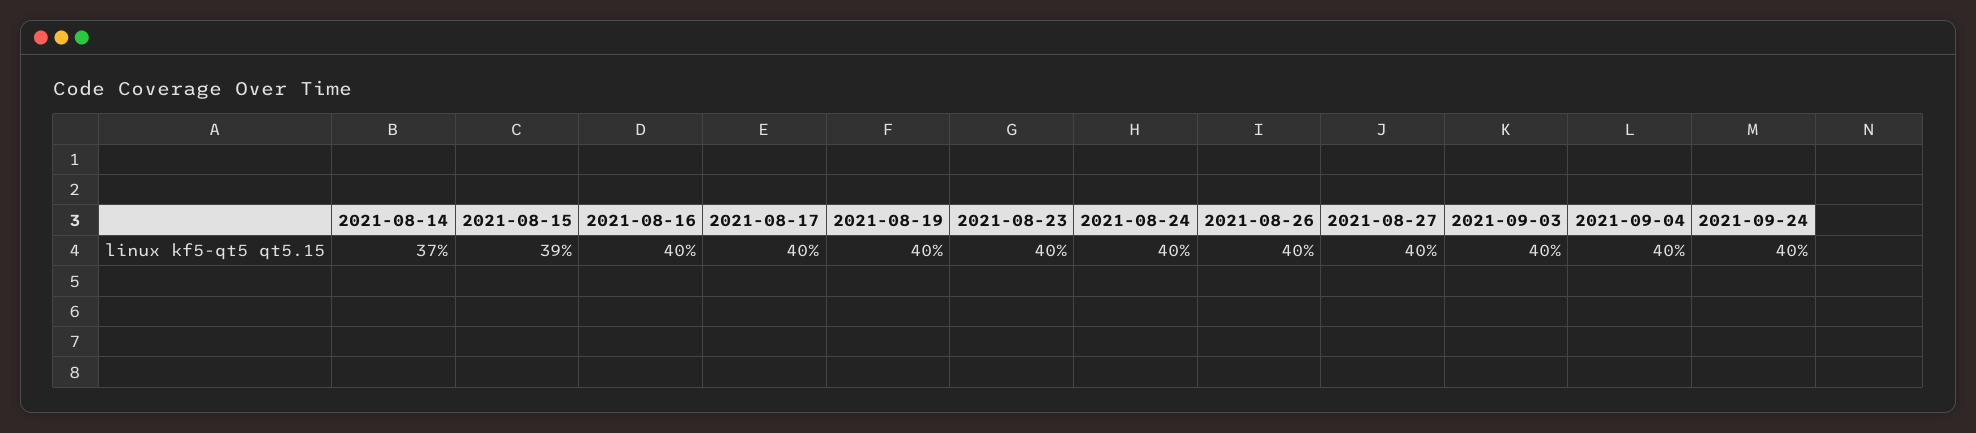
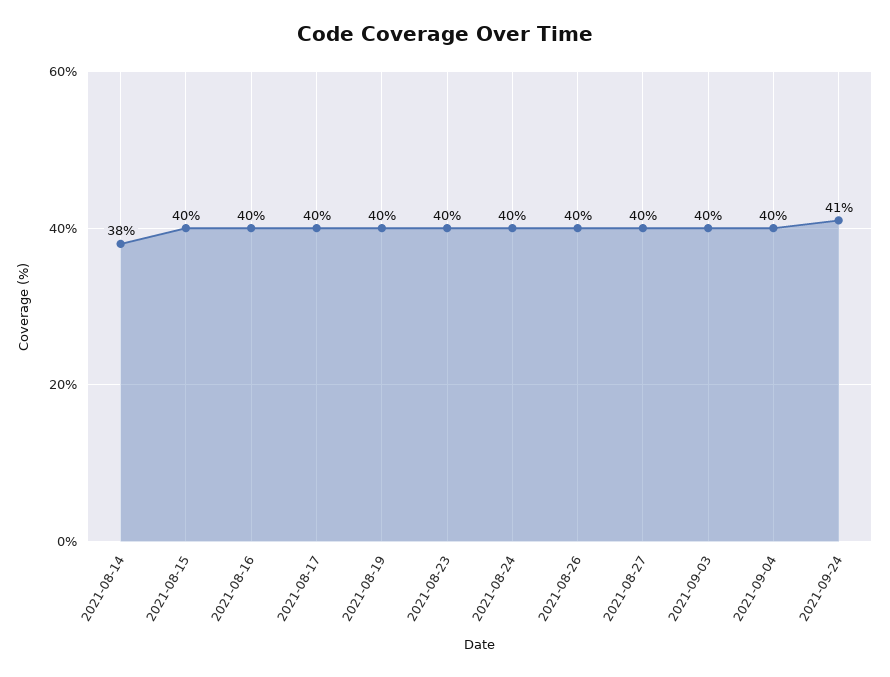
  {
-   "2021-08-14": 37,
+   "2021-08-14": 38,
-   "2021-08-15": 39,
+   "2021-08-15": 40,
    "2021-08-16": 40,
    "2021-08-17": 40,
    "2021-08-19": 40,
    "2021-08-23": 40,
    "2021-08-24": 40,
    "2021-08-26": 40,
    "2021-08-27": 40,
    "2021-09-03": 40,
    "2021-09-04": 40,
-   "2021-09-24": 40
+   "2021-09-24": 41
  }

